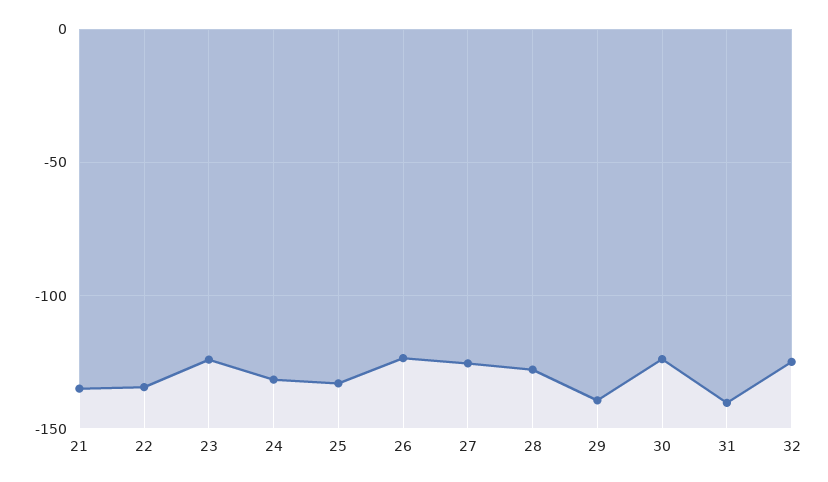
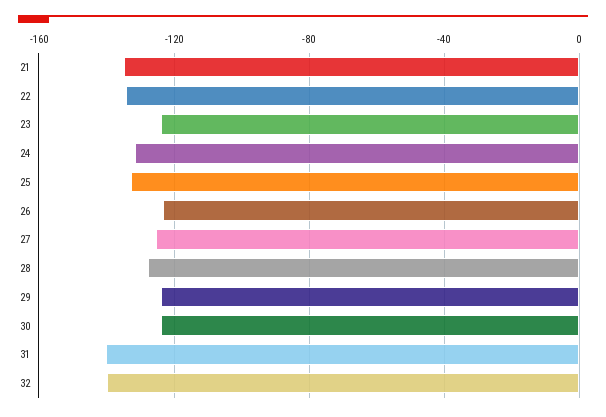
  {
    "21": -135,
    "22": -135,
    "23": -125,
    "24": -130,
    "25": -135,
    "26": -125,
    "27": -125,
    "28": -130,
-   "29": -140,
+   "29": -125,
    "30": -125,
    "31": -140,
-   "32": -125
+   "32": -140
  }

